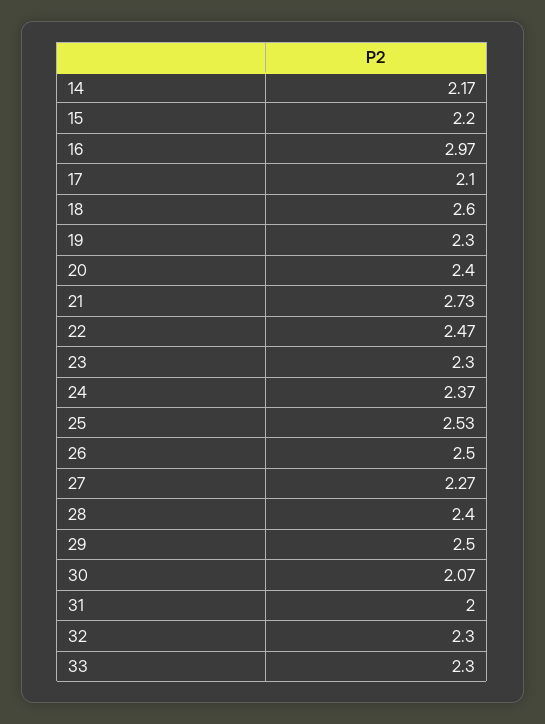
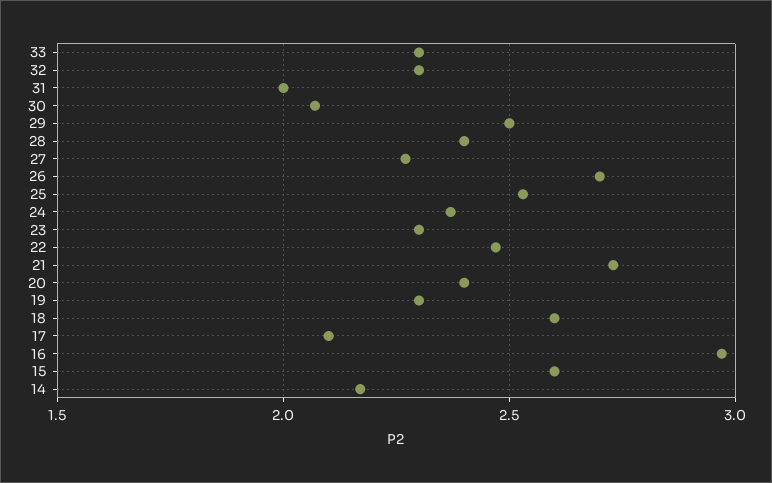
  {
    "14": 2.17,
-   "15": 2.2,
+   "15": 2.6,
    "16": 2.97,
    "17": 2.1,
    "18": 2.6,
    "19": 2.3,
    "20": 2.4,
    "21": 2.73,
    "22": 2.47,
    "23": 2.3,
    "24": 2.37,
    "25": 2.53,
-   "26": 2.5,
+   "26": 2.7,
    "27": 2.27,
    "28": 2.4,
    "29": 2.5,
    "30": 2.07,
    "31": 2,
    "32": 2.3,
    "33": 2.3
  }

